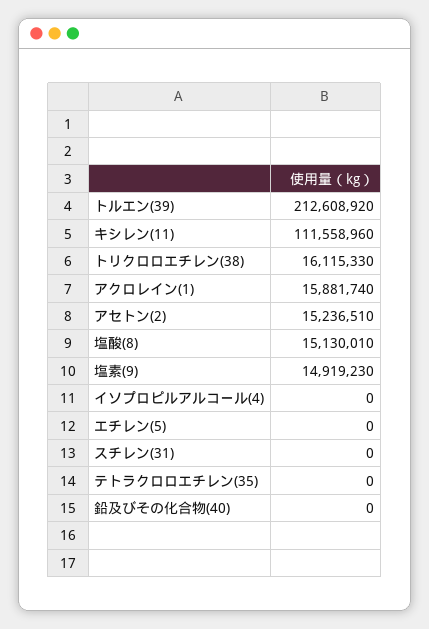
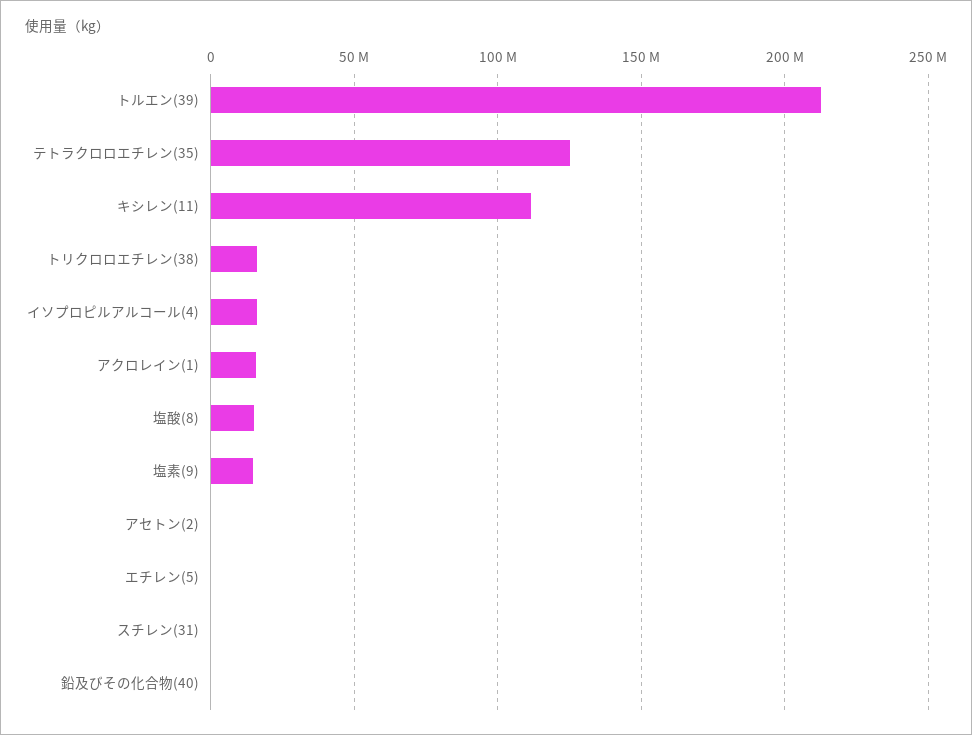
  {
    "トルエン(39)": 212608920,
    "キシレン(11)": 111558960,
    "トリクロロエチレン(38)": 16115330,
    "アクロレイン(1)": 15881740,
-   "アセトン(2)": 15236510,
+   "アセトン(2)": 0,
    "塩酸(8)": 15130010,
    "塩素(9)": 14919230,
-   "イソプロピルアルコール(4)": 0,
+   "イソプロピルアルコール(4)": 15000000,
    "エチレン(5)": 0,
    "スチレン(31)": 0,
-   "テトラクロロエチレン(35)": 0,
+   "テトラクロロエチレン(35)": 125000000,
    "鉛及びその化合物(40)": 0
  }

